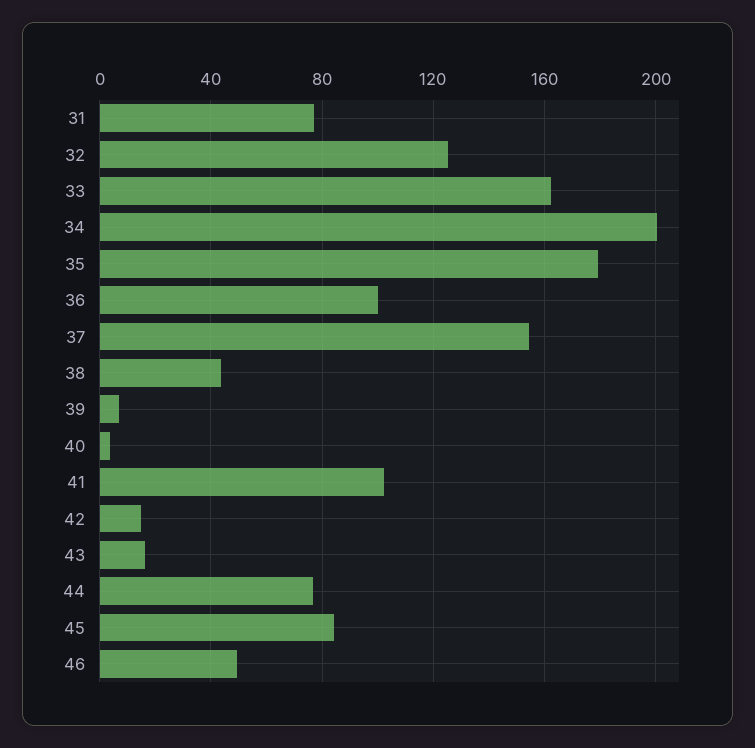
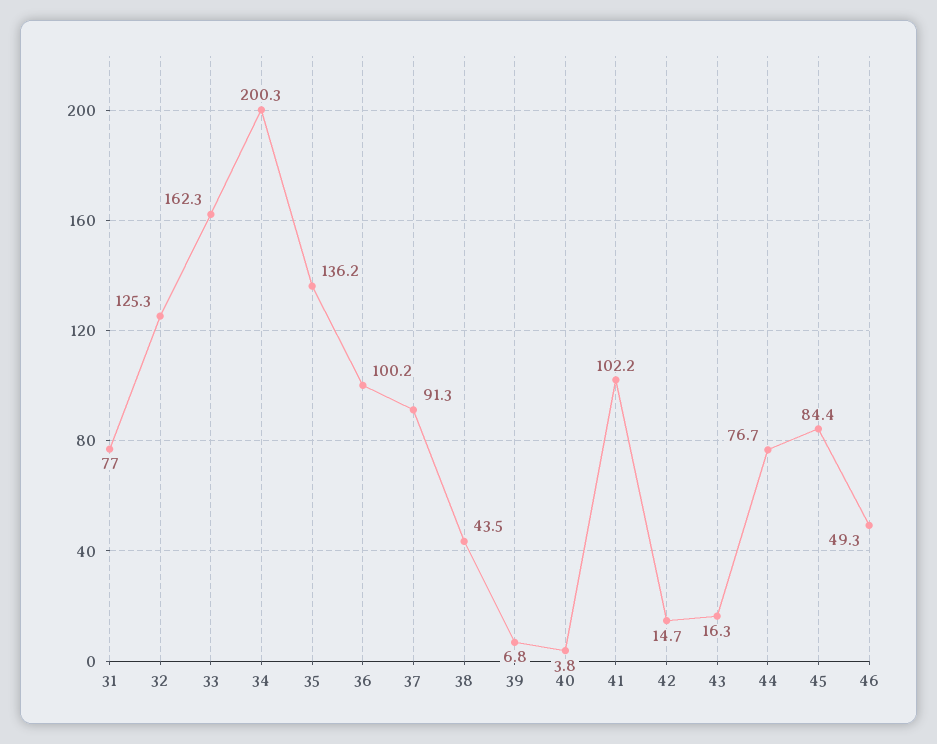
  {
    "31": 77,
    "32": 125.3,
    "33": 162.3,
    "34": 200.3,
-   "35": 180,
+   "35": 136.2,
    "36": 100.2,
-   "37": 155,
+   "37": 91.3,
    "38": 43.5,
    "39": 6.8,
    "40": 3.8,
    "41": 102.2,
    "42": 14.7,
    "43": 16.3,
    "44": 76.7,
    "45": 84.4,
    "46": 49.3
  }

